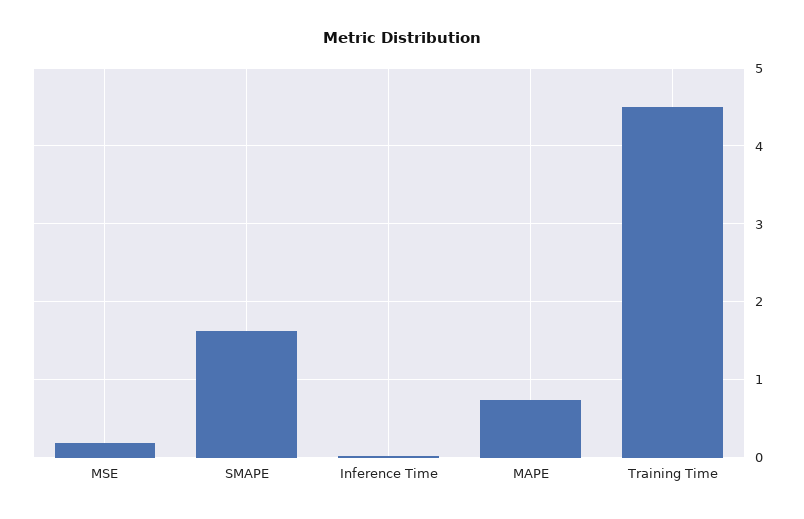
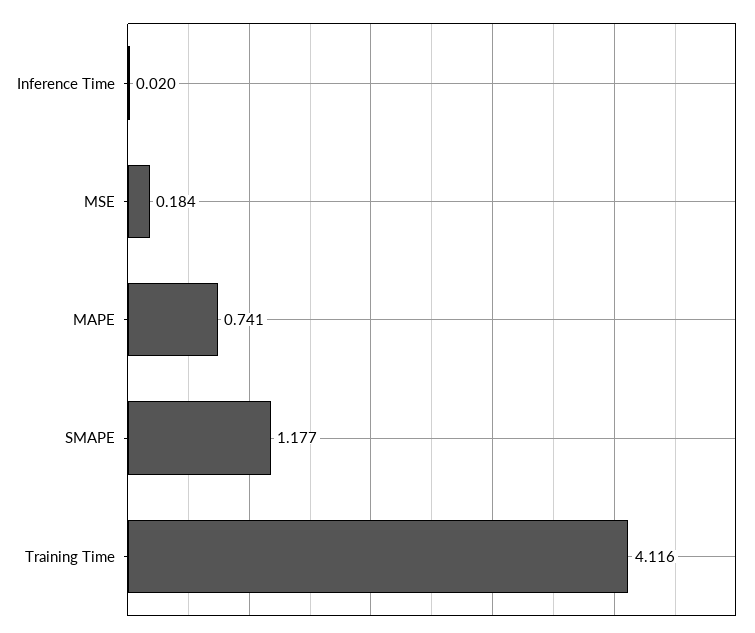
  {
    "MSE": 0.184,
-   "SMAPE": 1.6,
+   "SMAPE": 1.177,
    "Inference Time": 0.02,
    "MAPE": 0.741,
-   "Training Time": 4.5
+   "Training Time": 4.116
  }

